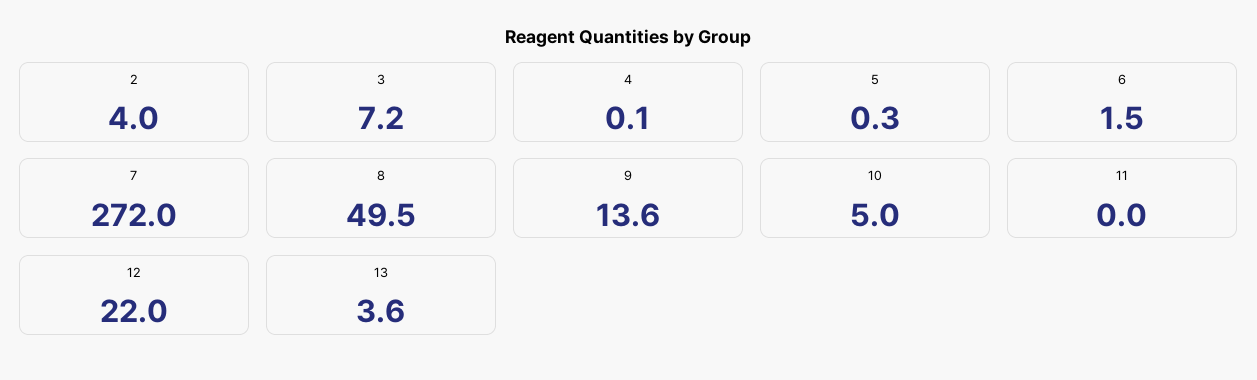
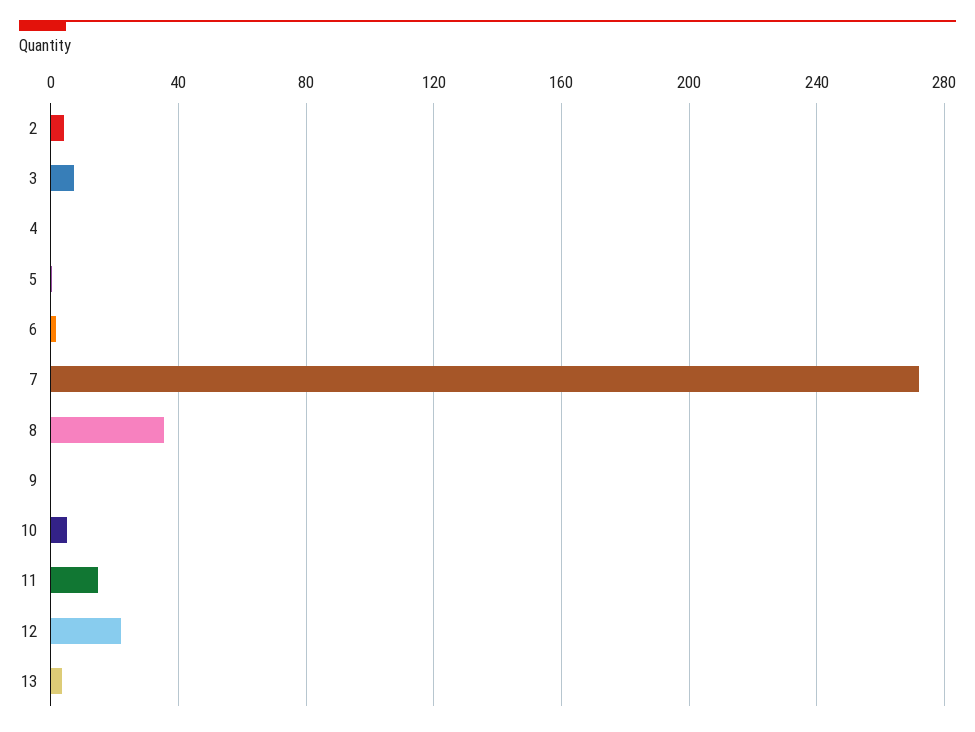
  {
    "2": 4,
    "3": 7.2,
    "4": 0.1,
    "5": 0.3,
    "6": 1.5,
    "7": 272,
-   "8": 49.5,
+   "8": 35,
-   "9": 13.6,
+   "9": 0,
    "10": 5,
-   "11": 0,
+   "11": 15,
    "12": 22,
    "13": 3.6
  }

